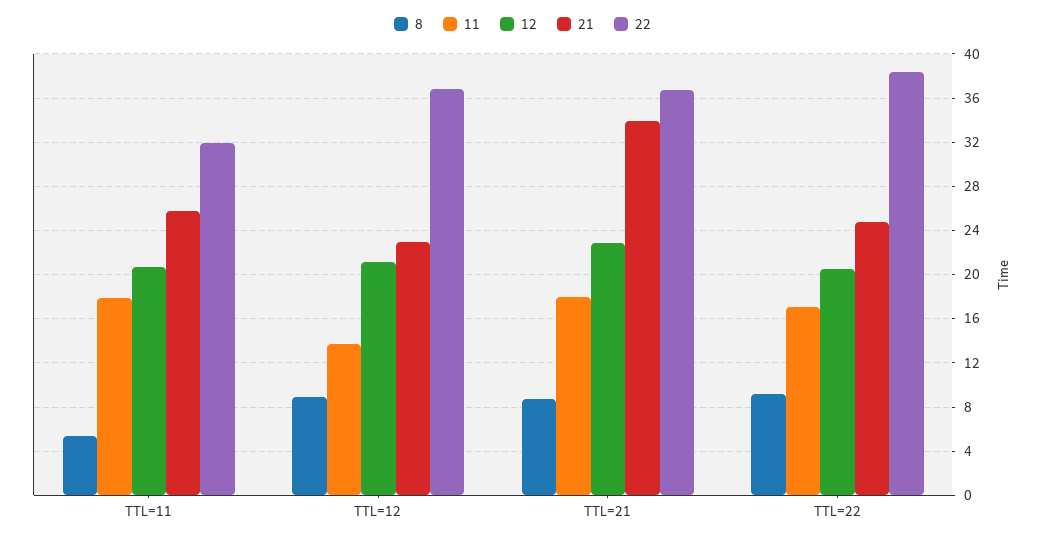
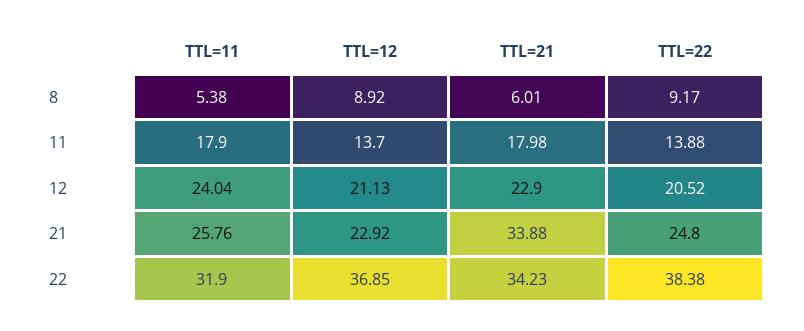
  {
    "8": {
      "TTL=11": 5.38,
      "TTL=12": 8.92,
-     "TTL=21": 9,
+     "TTL=21": 6.01,
      "TTL=22": 9.17
    },
    "11": {
      "TTL=11": 17.9,
      "TTL=12": 13.7,
      "TTL=21": 17.98,
-     "TTL=22": 17
+     "TTL=22": 13.88
    },
    "12": {
-     "TTL=11": 21,
+     "TTL=11": 24.04,
      "TTL=12": 21.13,
      "TTL=21": 22.9,
      "TTL=22": 20.52
    },
    "21": {
      "TTL=11": 25.76,
      "TTL=12": 22.92,
      "TTL=21": 33.88,
      "TTL=22": 24.8
    },
    "22": {
      "TTL=11": 31.9,
      "TTL=12": 36.85,
-     "TTL=21": 37,
+     "TTL=21": 34.23,
      "TTL=22": 38.38
    }
  }

